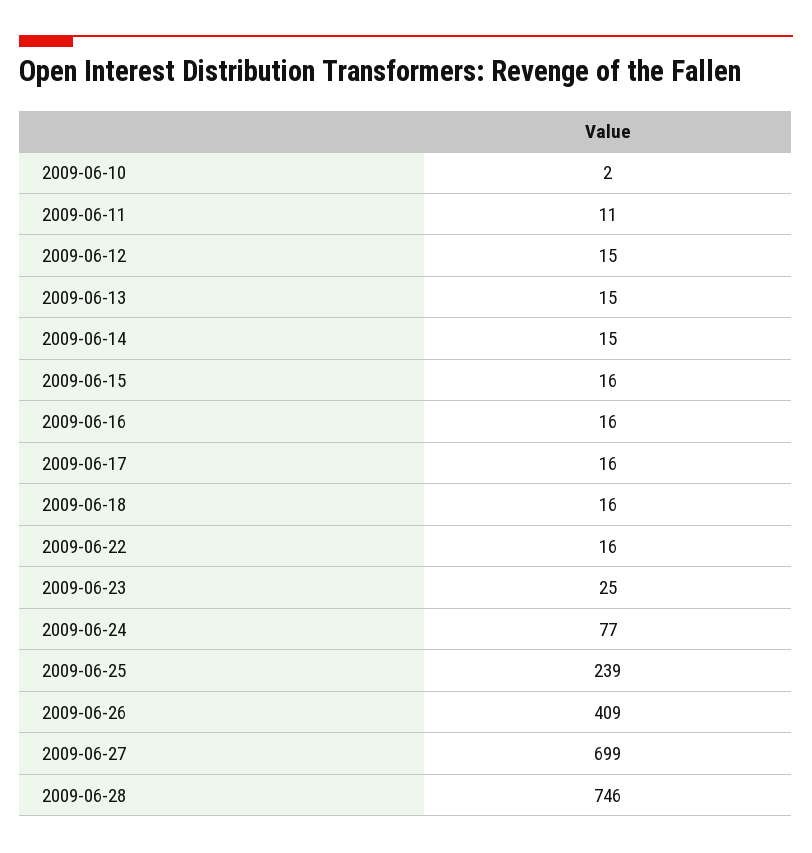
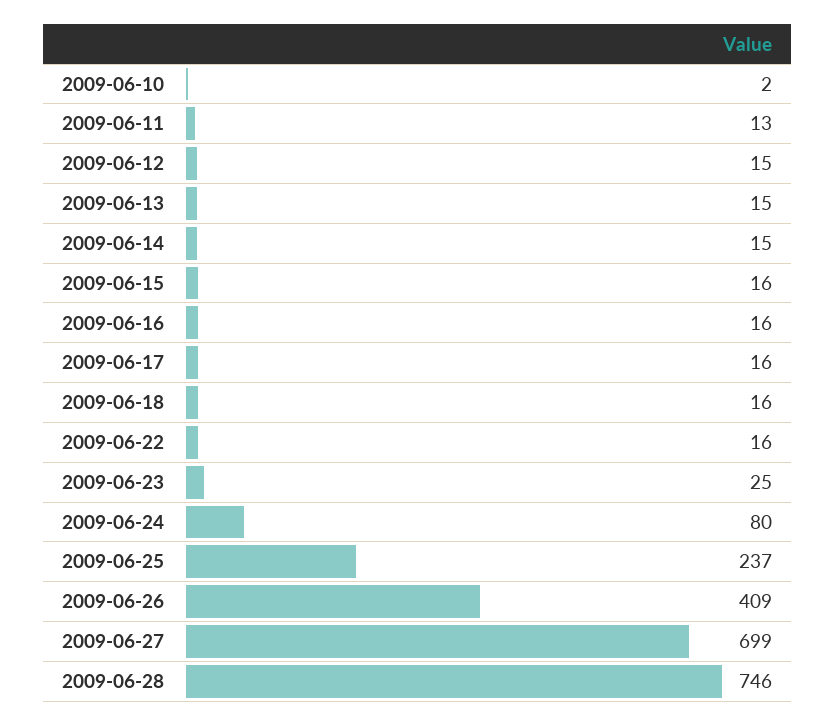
  {
    "2009-06-10": 2,
-   "2009-06-11": 11,
+   "2009-06-11": 13,
    "2009-06-12": 15,
    "2009-06-13": 15,
    "2009-06-14": 15,
    "2009-06-15": 16,
    "2009-06-16": 16,
    "2009-06-17": 16,
    "2009-06-18": 16,
    "2009-06-22": 16,
    "2009-06-23": 25,
-   "2009-06-24": 77,
+   "2009-06-24": 80,
-   "2009-06-25": 239,
+   "2009-06-25": 237,
    "2009-06-26": 409,
    "2009-06-27": 699,
    "2009-06-28": 746
  }

